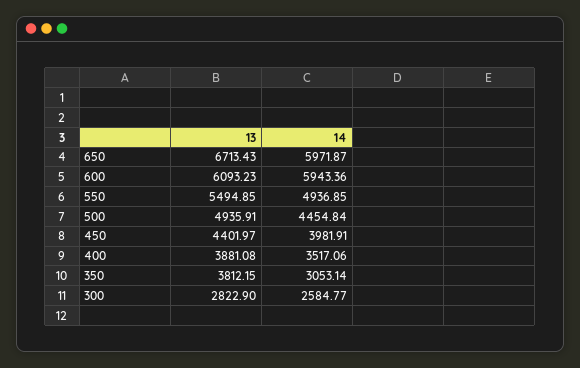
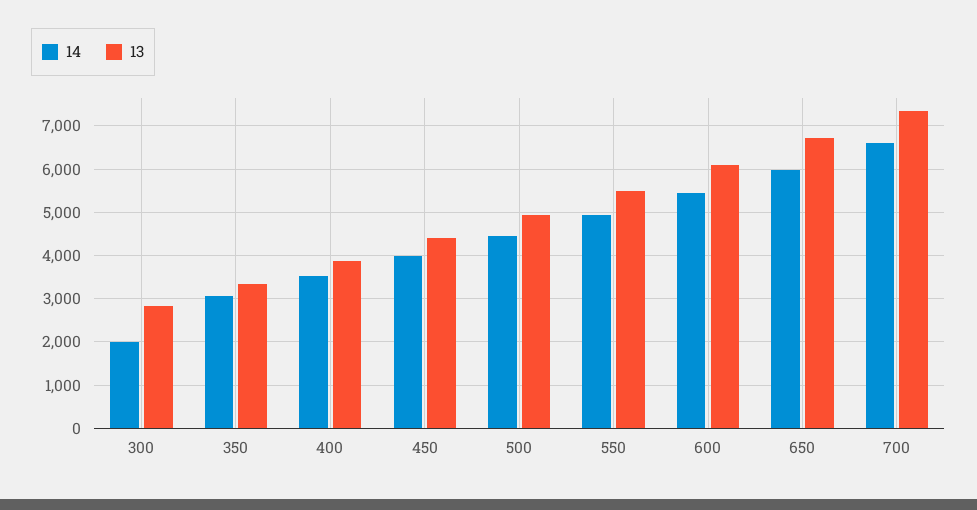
  {
    "13": {
      "650": 6713.43,
      "600": 6093.23,
      "550": 5494.85,
      "500": 4935.91,
      "450": 4401.97,
      "400": 3881.08,
-     "350": 3812.15,
+     "350": 3400,
-     "300": 2822.9
+     "300": 2822.9,
+     "700": 7400
    },
    "14": {
      "650": 5971.87,
-     "600": 5943.36,
+     "600": 5400,
      "550": 4936.85,
      "500": 4454.84,
      "450": 3981.91,
      "400": 3517.06,
      "350": 3053.14,
-     "300": 2584.77
+     "300": 2000,
+     "700": 6600
    }
  }

